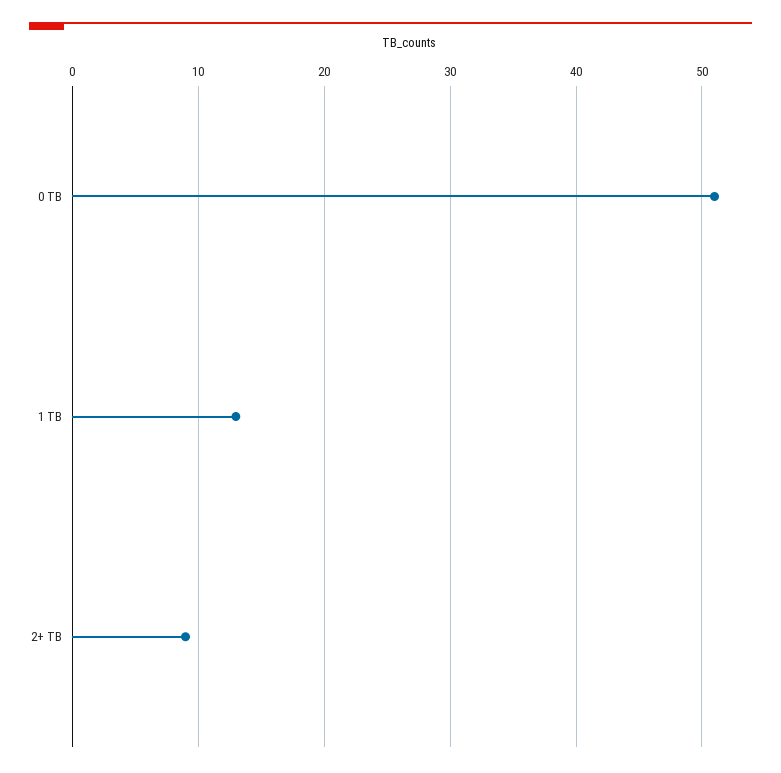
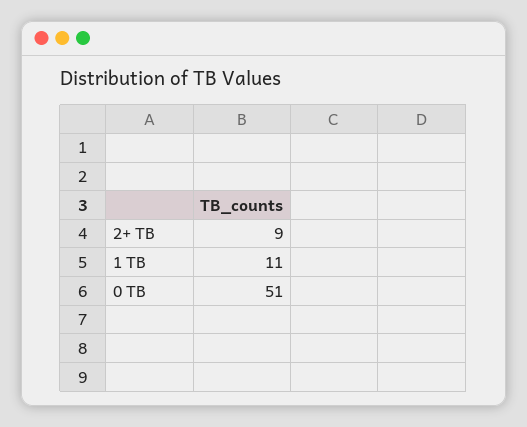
  {
    "0 TB": 51,
-   "1 TB": 13,
+   "1 TB": 11,
    "2+ TB": 9
  }

